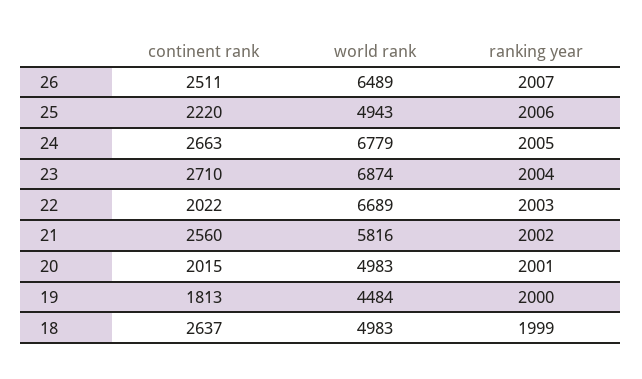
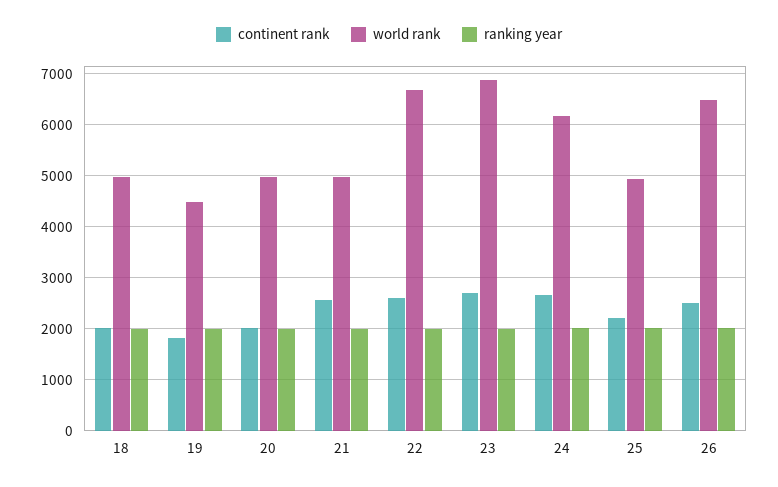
  {
    "continent rank": {
      "26": 2511,
      "25": 2220,
      "24": 2663,
      "23": 2710,
-     "22": 2022,
+     "22": 2600,
      "21": 2560,
      "20": 2015,
      "19": 1813,
-     "18": 2637
+     "18": 2000
    },
    "world rank": {
      "26": 6489,
      "25": 4943,
-     "24": 6779,
+     "24": 6200,
      "23": 6874,
      "22": 6689,
-     "21": 5816,
+     "21": 5000,
      "20": 4983,
      "19": 4484,
      "18": 4983
    },
    "ranking year": {
      "26": 2007,
      "25": 2006,
      "24": 2005,
      "23": 2004,
      "22": 2003,
      "21": 2002,
      "20": 2001,
      "19": 2000,
      "18": 1999
    }
  }

